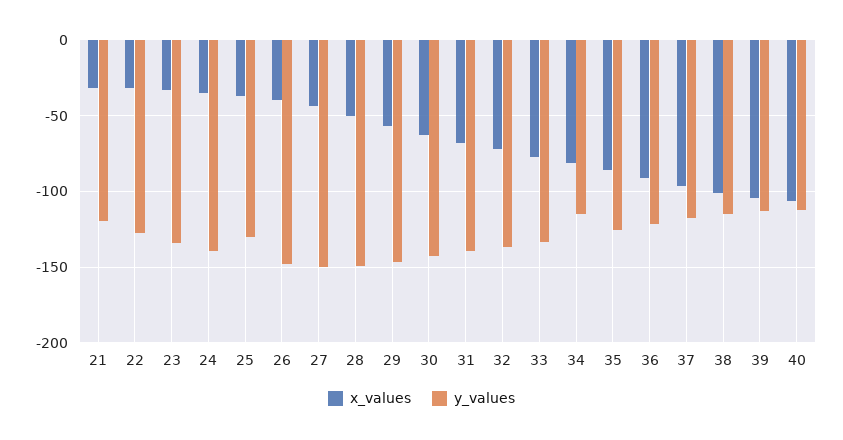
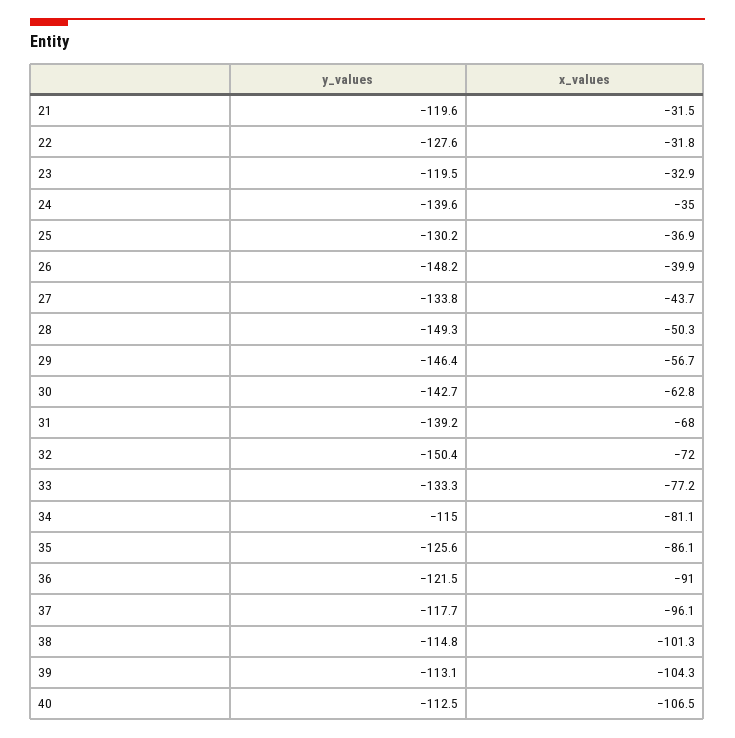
  {
    "x_values": {
      "21": -31.5,
      "22": -31.8,
      "23": -32.9,
      "24": -35,
      "25": -36.9,
      "26": -39.9,
      "27": -43.7,
      "28": -50.3,
      "29": -56.7,
      "30": -62.8,
      "31": -68,
      "32": -72,
      "33": -77.2,
      "34": -81.1,
      "35": -86.1,
      "36": -91,
      "37": -96.1,
      "38": -101.3,
      "39": -104.3,
      "40": -106.5
    },
    "y_values": {
      "21": -119.6,
      "22": -127.6,
-     "23": -135,
+     "23": -119.5,
      "24": -139.6,
      "25": -130.2,
      "26": -148.2,
-     "27": -150,
+     "27": -133.8,
      "28": -149.3,
      "29": -146.4,
      "30": -142.7,
      "31": -139.2,
-     "32": -135,
+     "32": -150.4,
      "33": -133.3,
      "34": -115,
      "35": -125.6,
      "36": -121.5,
      "37": -117.7,
      "38": -114.8,
      "39": -113.1,
      "40": -112.5
    }
  }

